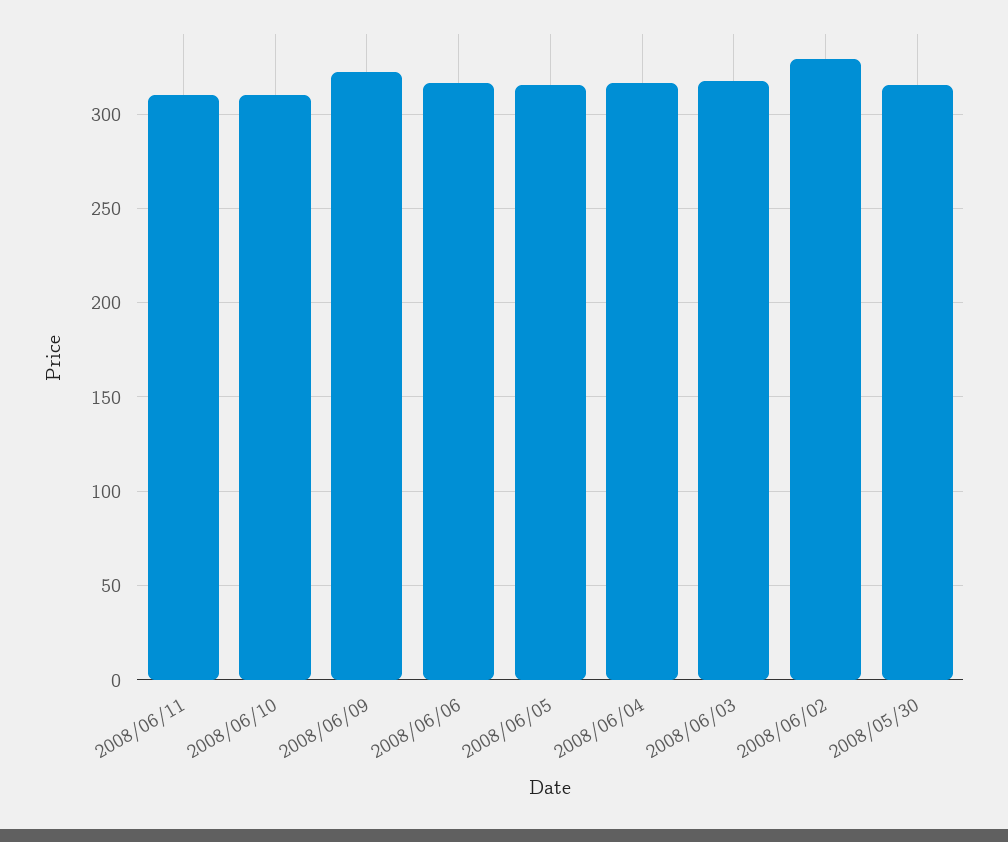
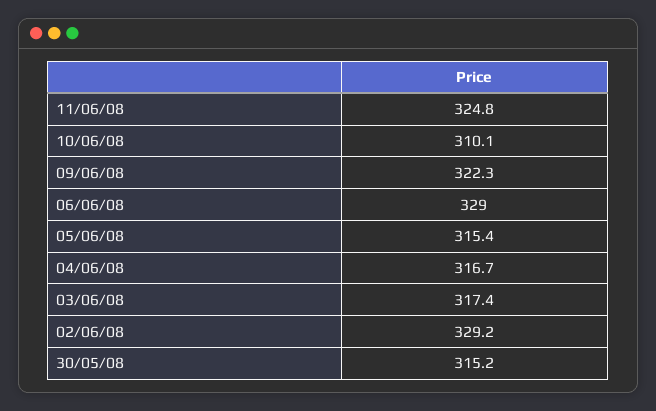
  {
-   "2008/06/11": 310,
+   "2008/06/11": 324.8,
    "2008/06/10": 310.1,
    "2008/06/09": 322.3,
-   "2008/06/06": 315,
+   "2008/06/06": 329,
    "2008/06/05": 315.4,
    "2008/06/04": 316.7,
    "2008/06/03": 317.4,
    "2008/06/02": 329.2,
    "2008/05/30": 315.2
  }

